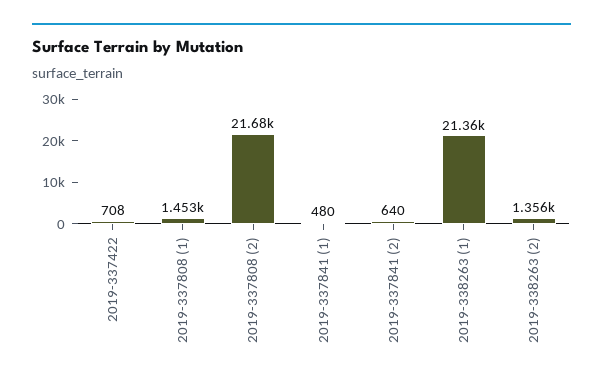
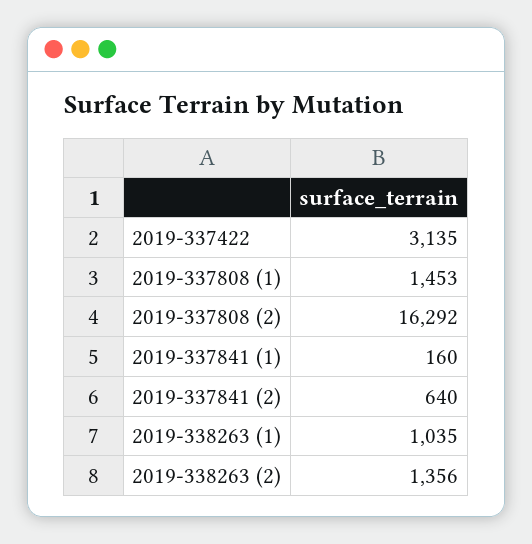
  {
-   "2019-337422": 708,
+   "2019-337422": 3135,
    "2019-337808 (1)": 1453,
-   "2019-337808 (2)": 21680,
+   "2019-337808 (2)": 16292,
-   "2019-337841 (1)": 480,
+   "2019-337841 (1)": 160,
    "2019-337841 (2)": 640,
-   "2019-338263 (1)": 21360,
+   "2019-338263 (1)": 1035,
    "2019-338263 (2)": 1356
  }

